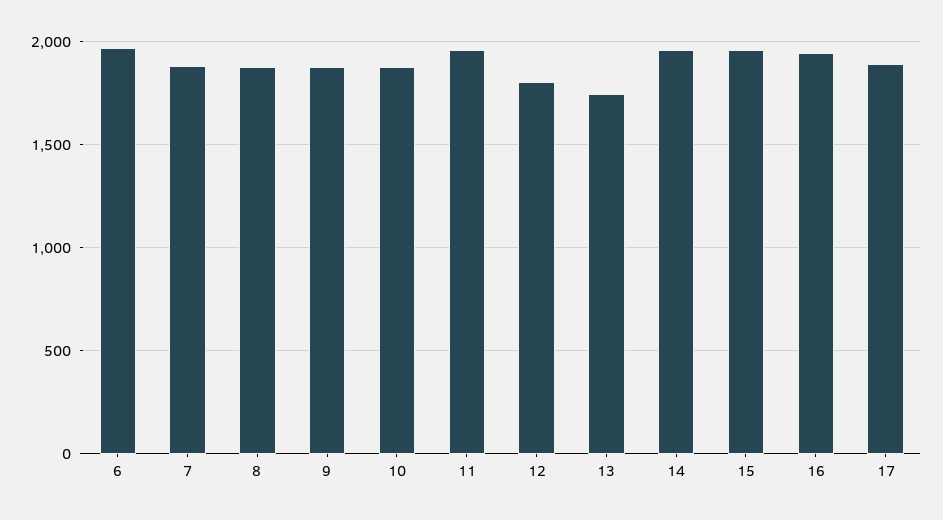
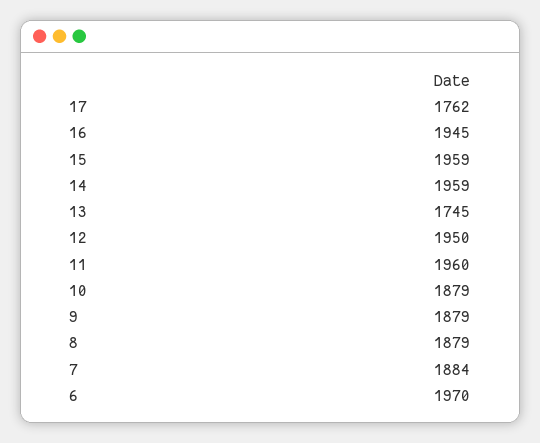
  {
    "6": 1970,
    "7": 1884,
    "8": 1879,
    "9": 1879,
    "10": 1879,
    "11": 1960,
-   "12": 1800,
+   "12": 1950,
    "13": 1745,
    "14": 1959,
    "15": 1959,
    "16": 1945,
-   "17": 1900
+   "17": 1762
  }

